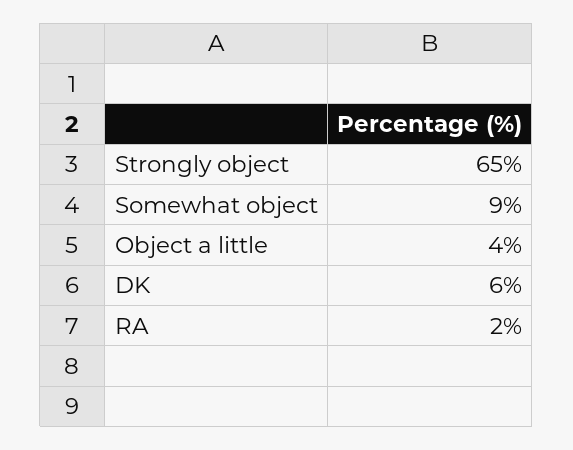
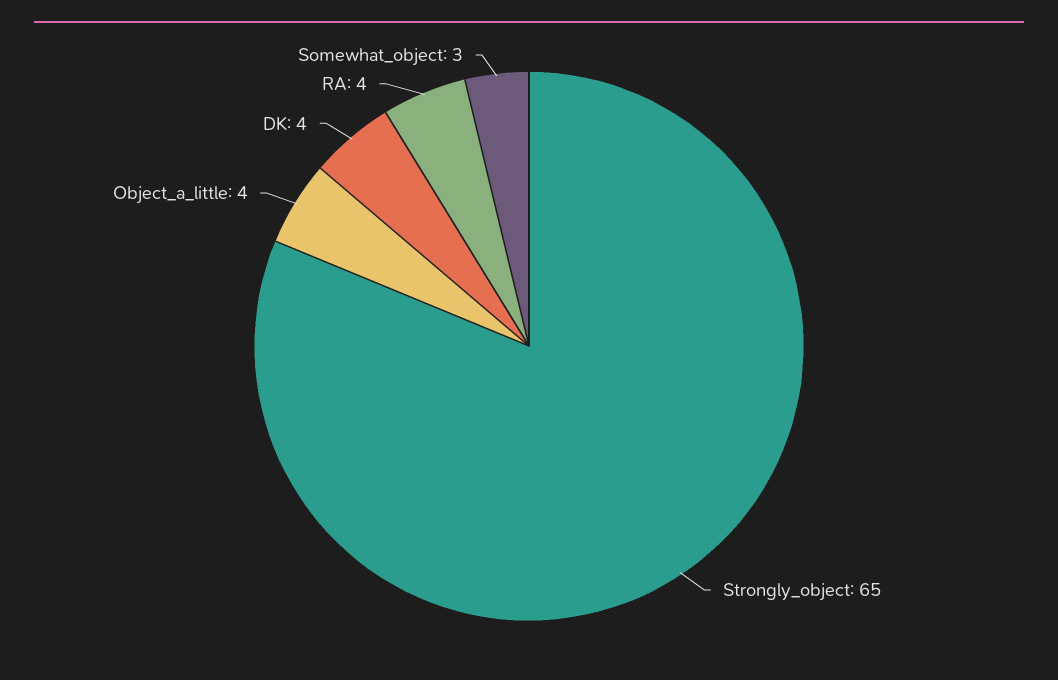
  {
    "Strongly object": 65,
-   "Somewhat object": 9,
+   "Somewhat object": 3,
    "Object a little": 4,
-   "DK": 6,
+   "DK": 4,
-   "RA": 2
+   "RA": 4
  }

